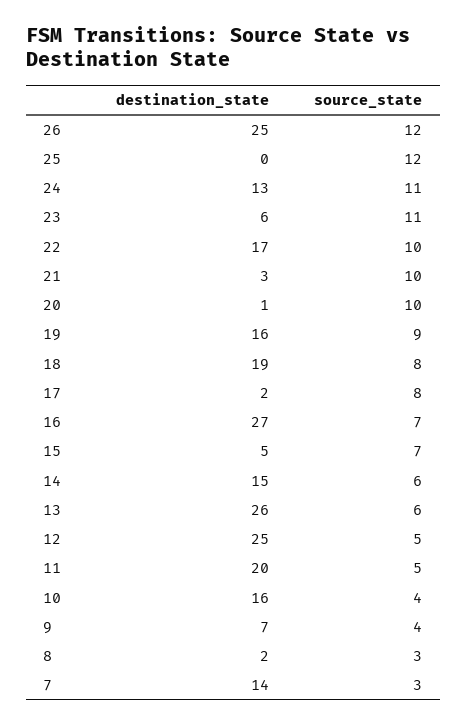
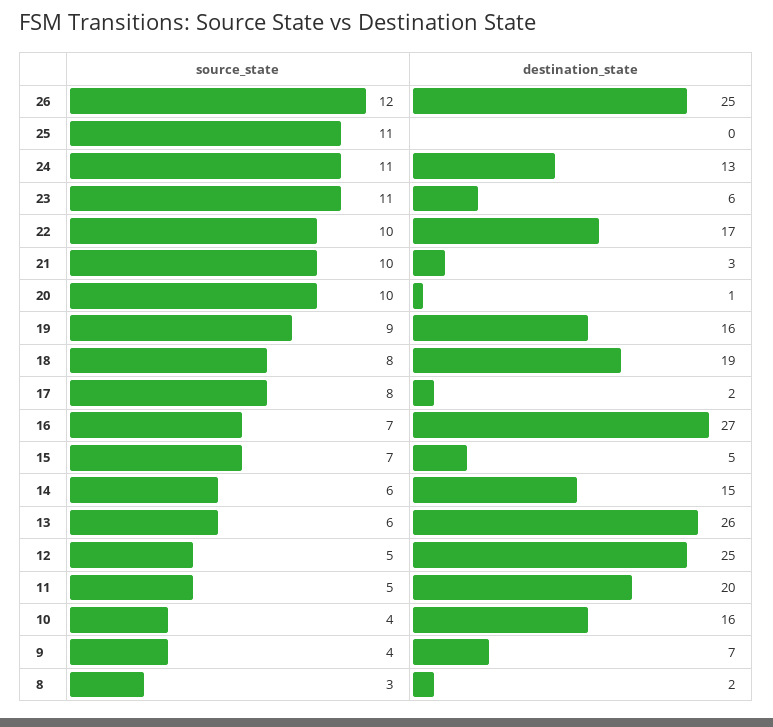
  {
    "destination_state": {
      "26": 25,
      "25": 0,
      "24": 13,
      "23": 6,
      "22": 17,
      "21": 3,
      "20": 1,
      "19": 16,
      "18": 19,
      "17": 2,
      "16": 27,
      "15": 5,
      "14": 15,
      "13": 26,
      "12": 25,
      "11": 20,
      "10": 16,
      "9": 7,
-     "8": 2,
+     "8": 2
-     "7": 14
    },
    "source_state": {
      "26": 12,
-     "25": 12,
+     "25": 11,
      "24": 11,
      "23": 11,
      "22": 10,
      "21": 10,
      "20": 10,
      "19": 9,
      "18": 8,
      "17": 8,
      "16": 7,
      "15": 7,
      "14": 6,
      "13": 6,
      "12": 5,
      "11": 5,
      "10": 4,
      "9": 4,
-     "8": 3,
+     "8": 3
-     "7": 3
    }
  }

